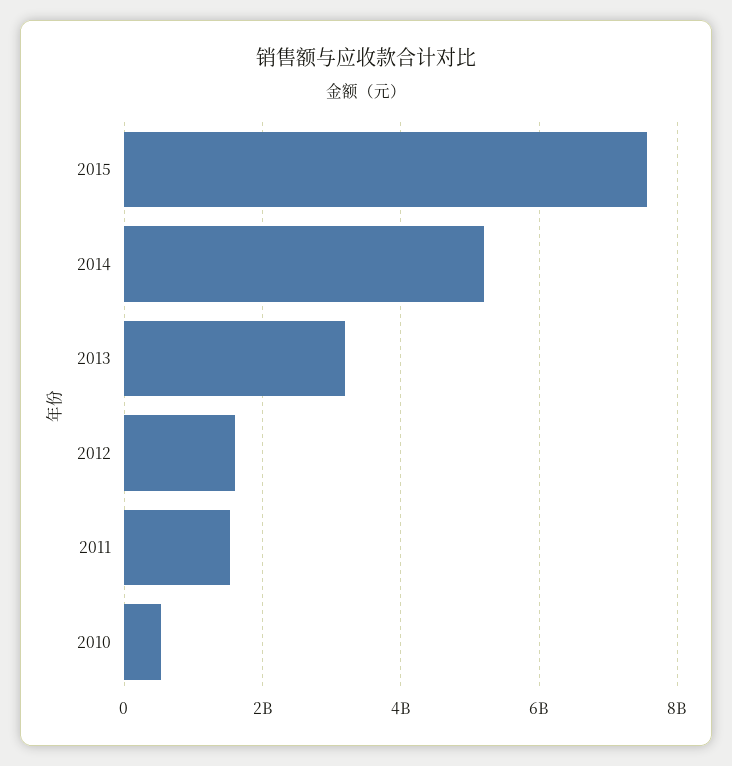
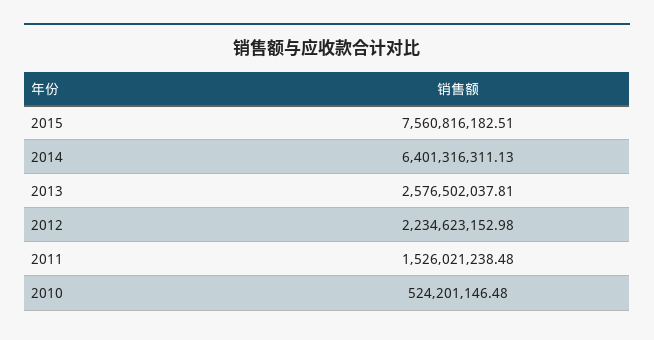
  {
    "2015": 7560816182.51,
-   "2014": 5200000000,
+   "2014": 6401316311.13,
-   "2013": 3200000000,
+   "2013": 2576502037.81,
-   "2012": 1600000000,
+   "2012": 2234623152.98,
    "2011": 1526021238.48,
    "2010": 524201146.48
  }

